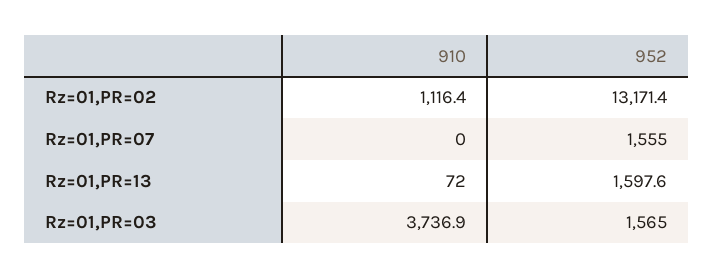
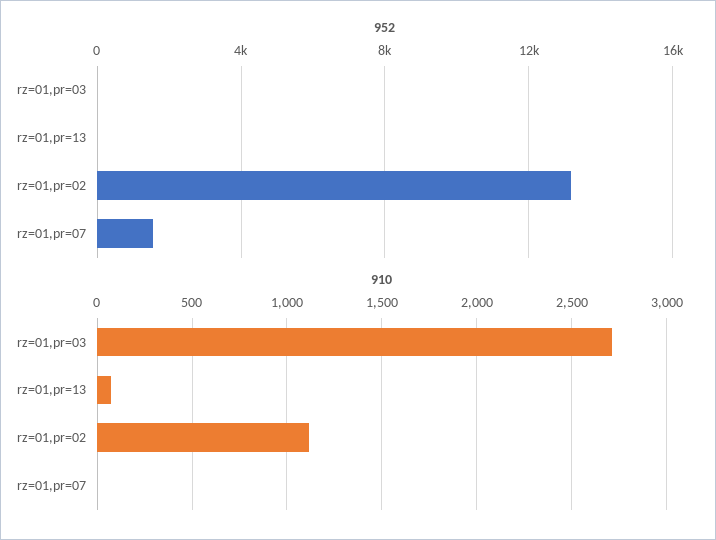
  {
    "910": {
      "Rz=01,PR=02": 1116.4,
      "Rz=01,PR=07": 0,
      "Rz=01,PR=13": 72,
-     "Rz=01,PR=03": 3736.9
+     "Rz=01,PR=03": 2700
    },
    "952": {
      "Rz=01,PR=02": 13171.4,
      "Rz=01,PR=07": 1555,
-     "Rz=01,PR=13": 1597.6,
+     "Rz=01,PR=13": 0,
-     "Rz=01,PR=03": 1565
+     "Rz=01,PR=03": 0
    }
  }

